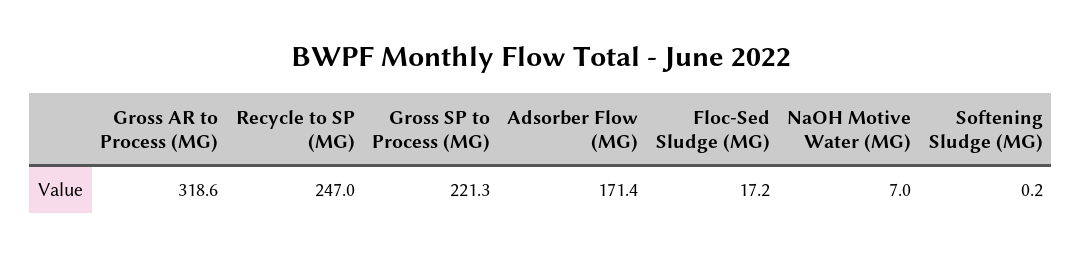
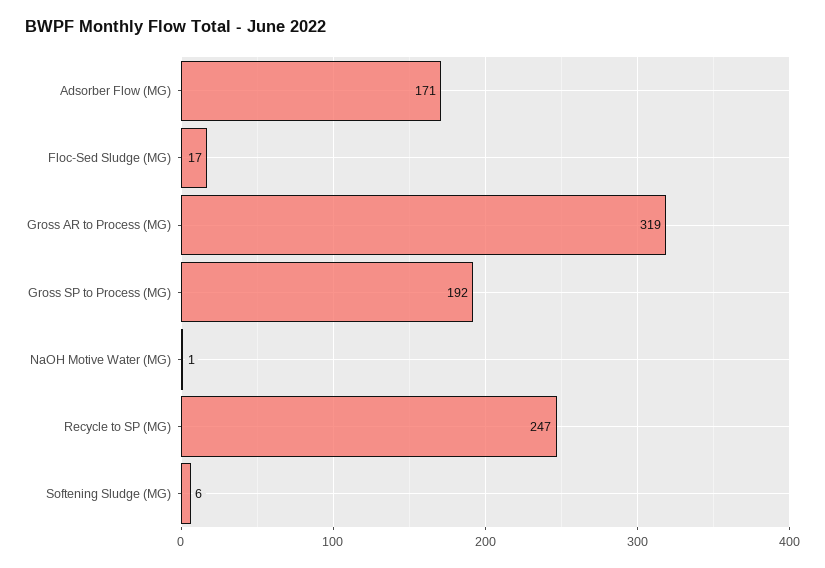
  {
    "Gross AR to Process (MG)": 318.6,
    "Recycle to SP (MG)": 247,
-   "Gross SP to Process (MG)": 221.3,
+   "Gross SP to Process (MG)": 192,
    "Adsorber Flow (MG)": 171.4,
    "Floc-Sed Sludge (MG)": 17.2,
-   "NaOH Motive Water (MG)": 7,
+   "NaOH Motive Water (MG)": 1,
-   "Softening Sludge (MG)": 0.2
+   "Softening Sludge (MG)": 6
  }

